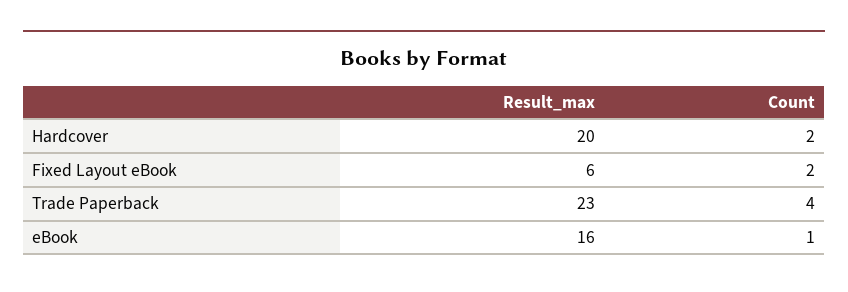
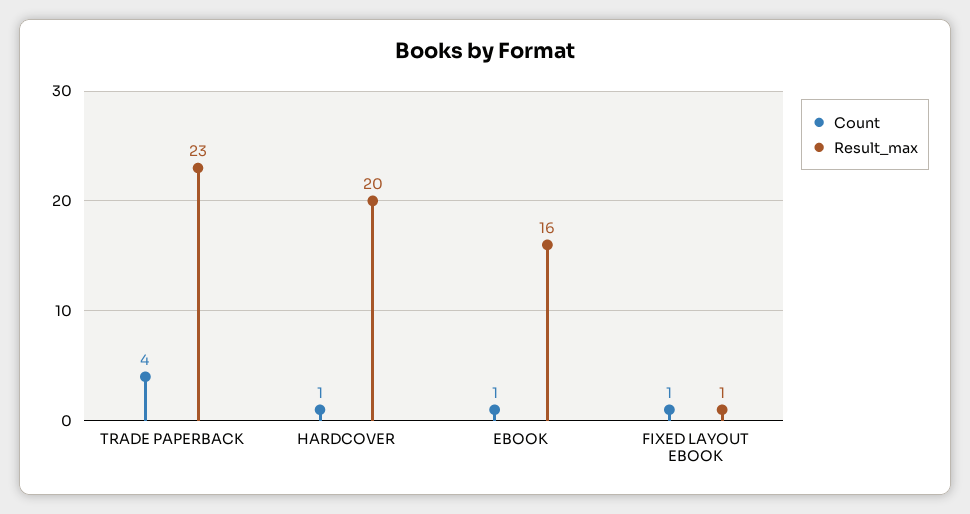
  {
    "Result_max": {
      "Hardcover": 20,
-     "Fixed Layout eBook": 6,
+     "Fixed Layout eBook": 1,
      "Trade Paperback": 23,
      "eBook": 16
    },
    "Count": {
-     "Hardcover": 2,
+     "Hardcover": 1,
-     "Fixed Layout eBook": 2,
+     "Fixed Layout eBook": 1,
      "Trade Paperback": 4,
      "eBook": 1
    }
  }

